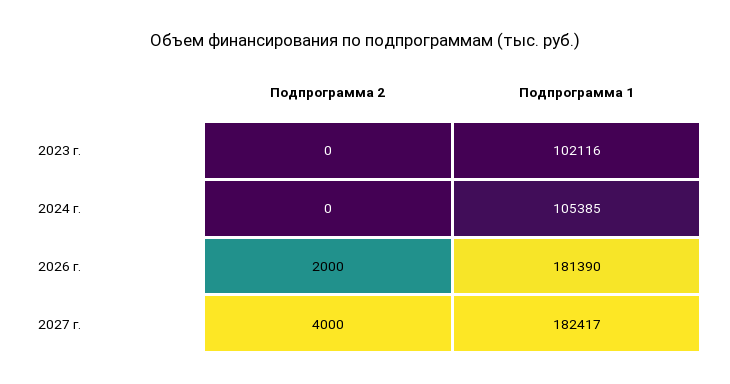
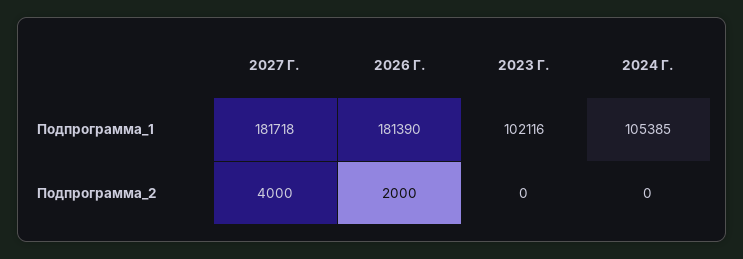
  {
    "Подпрограмма 2": {
      "2023 г.": 0,
      "2024 г.": 0,
      "2026 г.": 2000,
      "2027 г.": 4000
    },
    "Подпрограмма 1": {
      "2023 г.": 102116,
      "2024 г.": 105385,
      "2026 г.": 181390,
-     "2027 г.": 182417
+     "2027 г.": 181718
    }
  }

